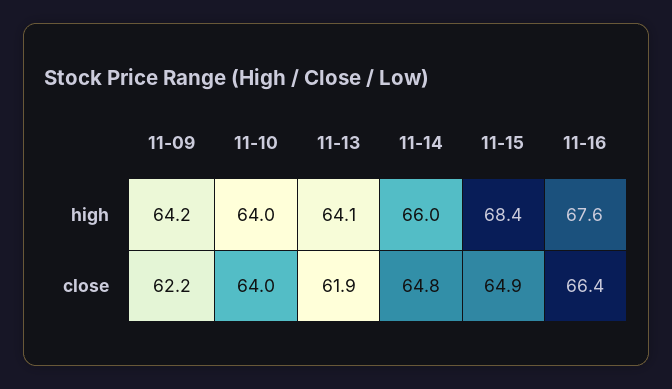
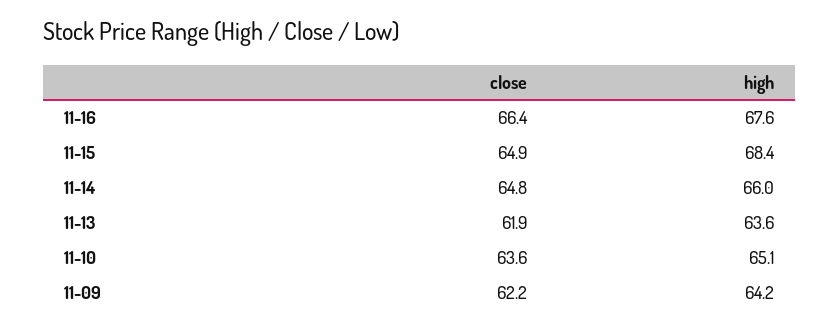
  {
    "11-09": {
      "high": 64.2,
      "close": 62.2
    },
    "11-10": {
-     "high": 64,
+     "high": 65.1,
-     "close": 64
+     "close": 63.6
    },
    "11-13": {
-     "high": 64.1,
+     "high": 63.6,
      "close": 61.9
    },
    "11-14": {
      "high": 66,
      "close": 64.8
    },
    "11-15": {
      "high": 68.4,
      "close": 64.9
    },
    "11-16": {
      "high": 67.6,
      "close": 66.4
    }
  }

